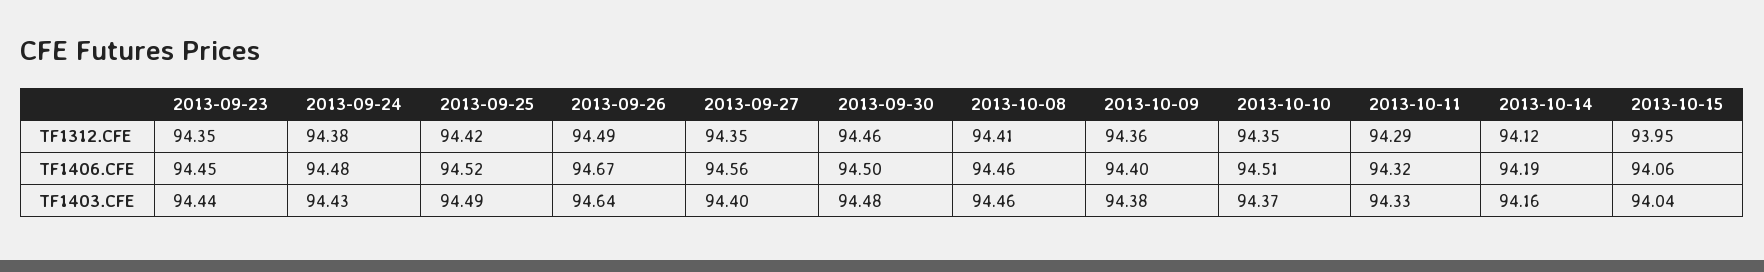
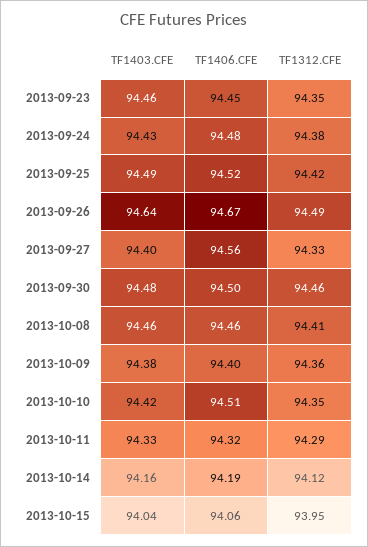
  {
    "2013-09-23": {
      "TF1312.CFE": 94.35,
      "TF1406.CFE": 94.45,
-     "TF1403.CFE": 94.44
+     "TF1403.CFE": 94.46
    },
    "2013-09-24": {
      "TF1312.CFE": 94.38,
      "TF1406.CFE": 94.48,
      "TF1403.CFE": 94.43
    },
    "2013-09-25": {
      "TF1312.CFE": 94.42,
      "TF1406.CFE": 94.52,
      "TF1403.CFE": 94.49
    },
    "2013-09-26": {
      "TF1312.CFE": 94.49,
      "TF1406.CFE": 94.67,
      "TF1403.CFE": 94.64
    },
    "2013-09-27": {
-     "TF1312.CFE": 94.35,
+     "TF1312.CFE": 94.33,
      "TF1406.CFE": 94.56,
      "TF1403.CFE": 94.4
    },
    "2013-09-30": {
      "TF1312.CFE": 94.46,
      "TF1406.CFE": 94.5,
      "TF1403.CFE": 94.48
    },
    "2013-10-08": {
      "TF1312.CFE": 94.41,
      "TF1406.CFE": 94.46,
      "TF1403.CFE": 94.46
    },
    "2013-10-09": {
      "TF1312.CFE": 94.36,
      "TF1406.CFE": 94.4,
      "TF1403.CFE": 94.38
    },
    "2013-10-10": {
      "TF1312.CFE": 94.35,
      "TF1406.CFE": 94.51,
-     "TF1403.CFE": 94.37
+     "TF1403.CFE": 94.42
    },
    "2013-10-11": {
      "TF1312.CFE": 94.29,
      "TF1406.CFE": 94.32,
      "TF1403.CFE": 94.33
    },
    "2013-10-14": {
      "TF1312.CFE": 94.12,
      "TF1406.CFE": 94.19,
      "TF1403.CFE": 94.16
    },
    "2013-10-15": {
      "TF1312.CFE": 93.95,
      "TF1406.CFE": 94.06,
      "TF1403.CFE": 94.04
    }
  }

